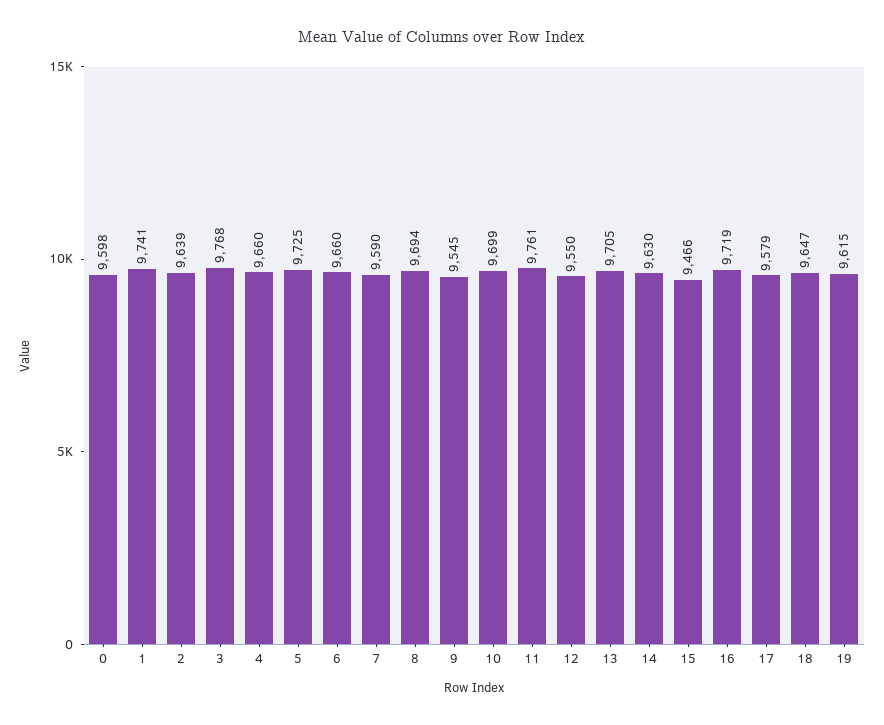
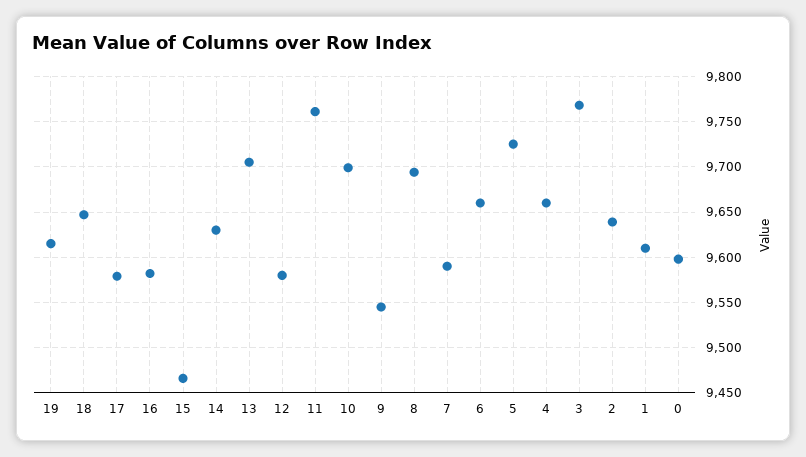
  {
    "0": 9598,
-   "1": 9741,
+   "1": 9610,
    "2": 9639,
    "3": 9768,
    "4": 9660,
    "5": 9725,
    "6": 9660,
    "7": 9590,
    "8": 9694,
    "9": 9545,
    "10": 9699,
    "11": 9761,
-   "12": 9550,
+   "12": 9580,
    "13": 9705,
    "14": 9630,
    "15": 9466,
-   "16": 9719,
+   "16": 9580,
    "17": 9579,
    "18": 9647,
    "19": 9615
  }

